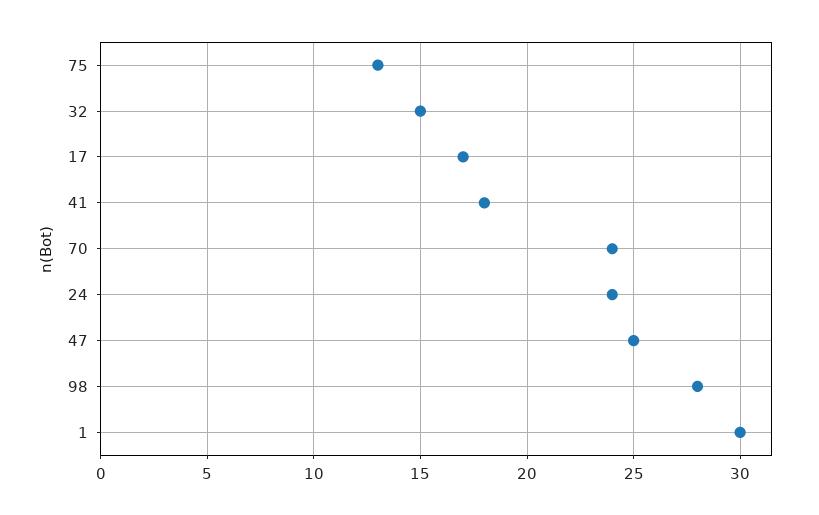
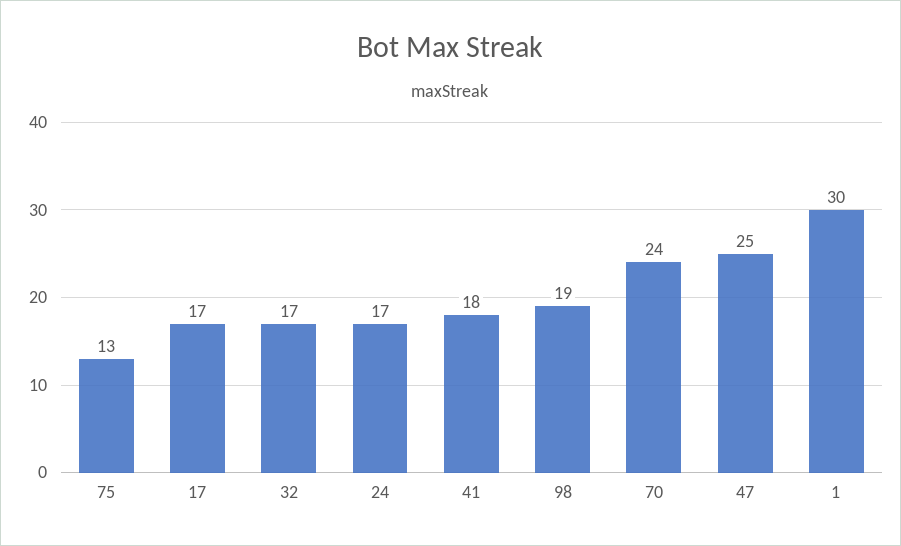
  {
    "75": 13,
-   "32": 15,
+   "32": 17,
    "17": 17,
    "41": 18,
    "70": 24,
-   "24": 24,
+   "24": 17,
    "47": 25,
-   "98": 28,
+   "98": 19,
    "1": 30
  }

